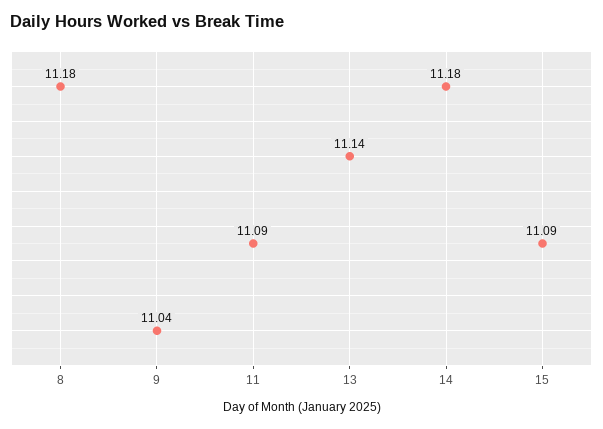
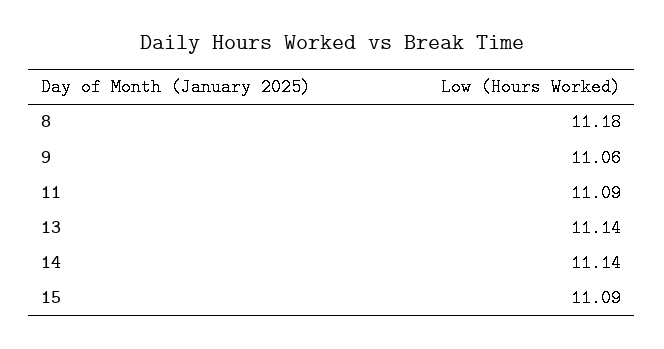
  {
    "8": 11.18,
-   "9": 11.04,
+   "9": 11.06,
    "11": 11.09,
    "13": 11.14,
-   "14": 11.18,
+   "14": 11.14,
    "15": 11.09
  }

